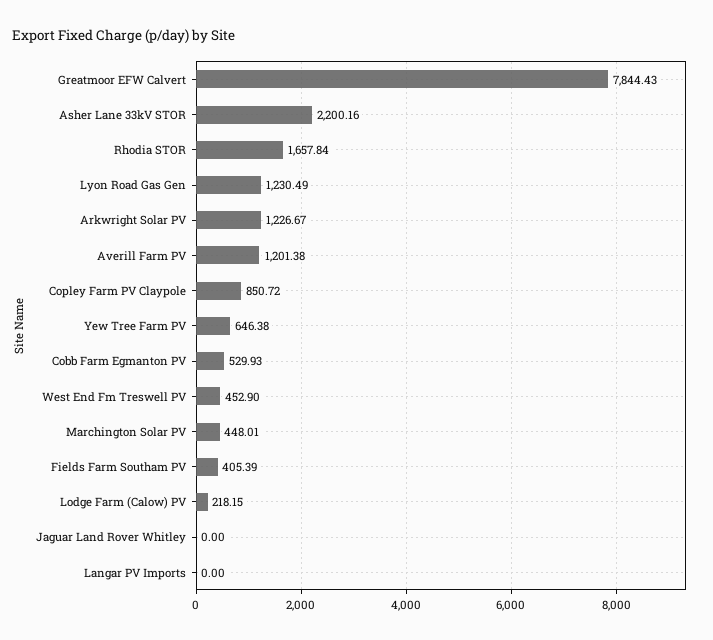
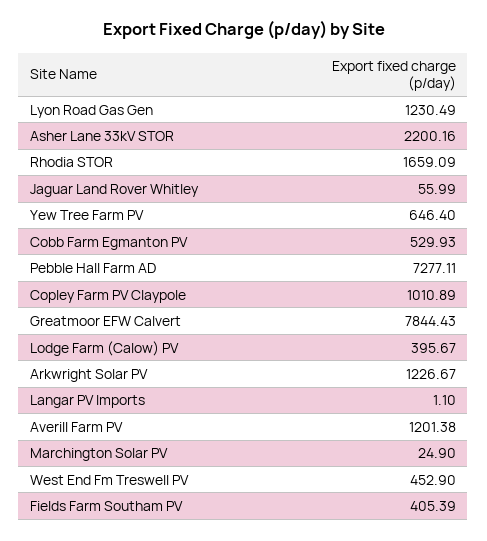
  {
    "Greatmoor EFW Calvert": 7844.43,
    "Asher Lane 33kV STOR": 2200.16,
-   "Rhodia STOR": 1657.84,
+   "Rhodia STOR": 1659.09,
    "Lyon Road Gas Gen": 1230.49,
    "Arkwright Solar PV": 1226.67,
    "Averill Farm PV": 1201.38,
-   "Copley Farm PV Claypole": 850.72,
+   "Copley Farm PV Claypole": 1010.89,
-   "Yew Tree Farm PV": 646.38,
+   "Yew Tree Farm PV": 646.4,
    "Cobb Farm Egmanton PV": 529.93,
    "West End Fm Treswell PV": 452.9,
-   "Marchington Solar PV": 448.01,
+   "Marchington Solar PV": 24.9,
    "Fields Farm Southam PV": 405.39,
-   "Lodge Farm (Calow) PV": 218.15,
+   "Lodge Farm (Calow) PV": 395.67,
-   "Jaguar Land Rover Whitley": 0,
+   "Jaguar Land Rover Whitley": 55.99,
-   "Langar PV Imports": 0
+   "Langar PV Imports": 1.1,
+   "Pebble Hall Farm AD": 7277.11
  }

